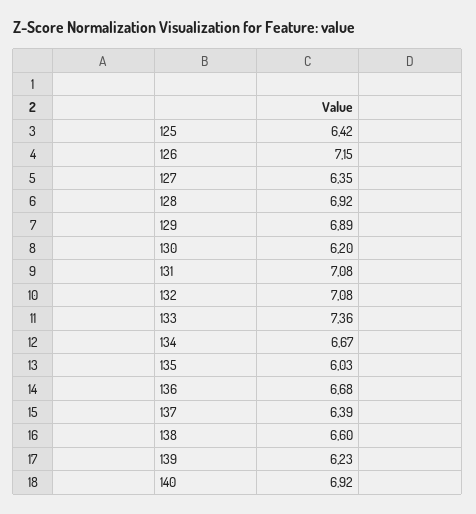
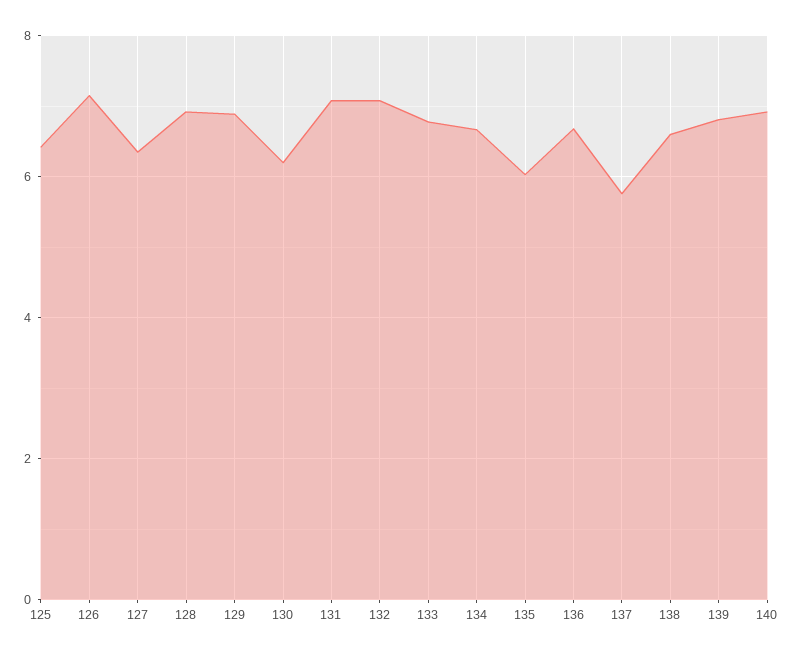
  {
    "125": 6.42,
    "126": 7.15,
    "127": 6.35,
    "128": 6.92,
    "129": 6.89,
    "130": 6.2,
    "131": 7.08,
    "132": 7.08,
-   "133": 7.36,
+   "133": 6.8,
    "134": 6.67,
    "135": 6.03,
    "136": 6.68,
-   "137": 6.39,
+   "137": 5.8,
    "138": 6.6,
-   "139": 6.23,
+   "139": 6.8,
    "140": 6.92
  }

